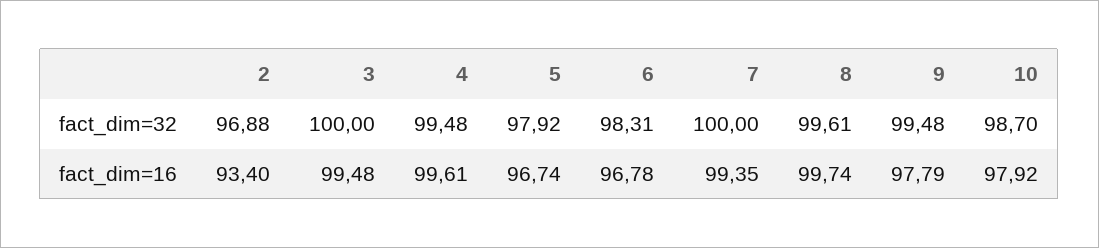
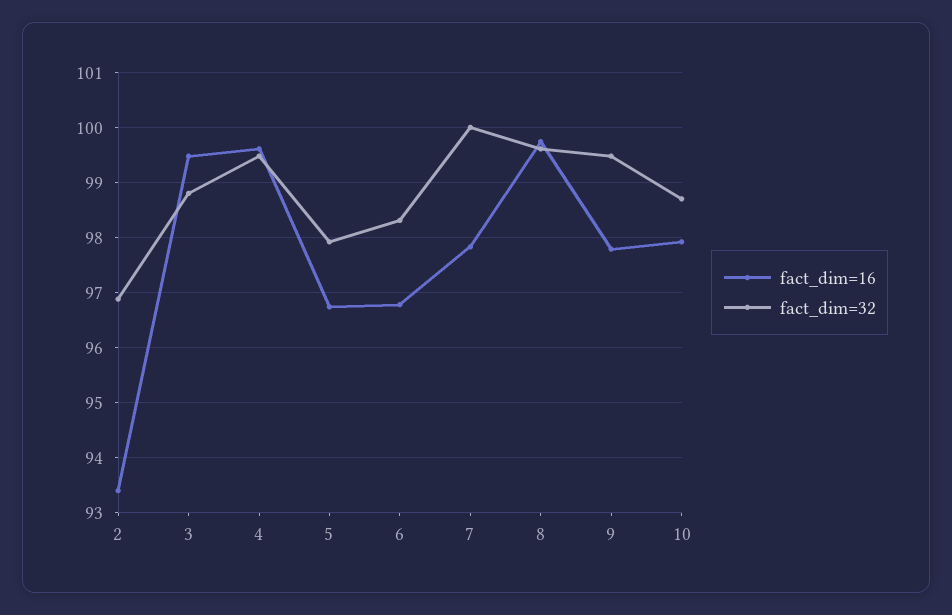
  {
    "fact_dim=32": {
      "2": 96.88,
-     "3": 100,
+     "3": 98.8,
      "4": 99.48,
      "5": 97.92,
      "6": 98.31,
      "7": 100,
      "8": 99.61,
      "9": 99.48,
      "10": 98.7
    },
    "fact_dim=16": {
      "2": 93.4,
      "3": 99.48,
      "4": 99.61,
      "5": 96.74,
      "6": 96.78,
-     "7": 99.35,
+     "7": 97.8,
      "8": 99.74,
      "9": 97.79,
      "10": 97.92
    }
  }

